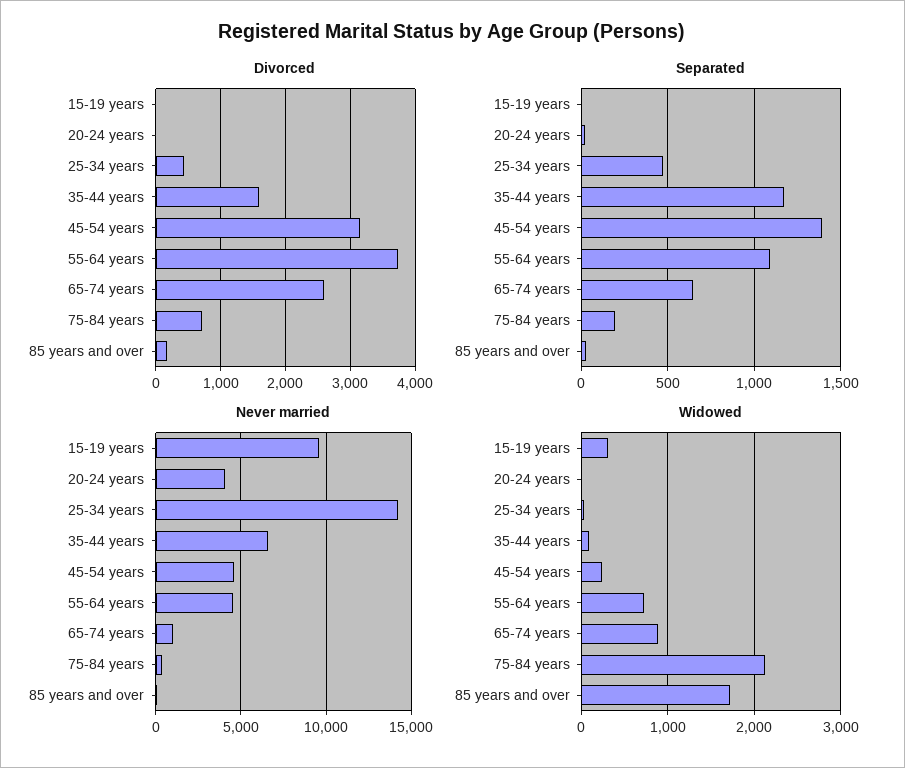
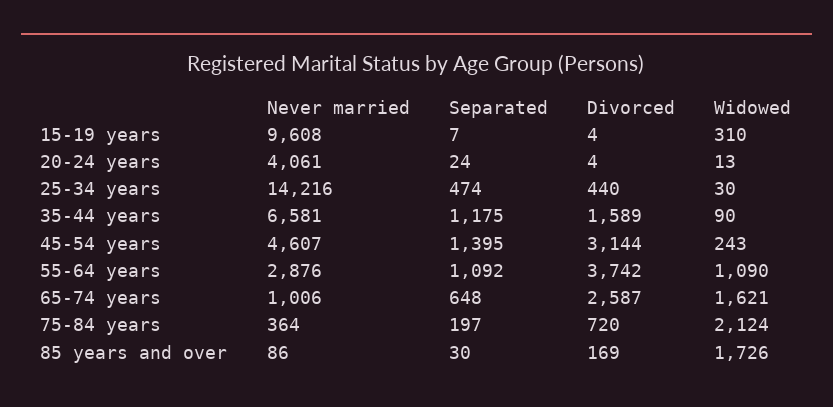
  {
    "Divorced": {
      "15-19 years": 4,
      "20-24 years": 4,
      "25-34 years": 440,
      "35-44 years": 1589,
      "45-54 years": 3144,
      "55-64 years": 3742,
      "65-74 years": 2587,
      "75-84 years": 720,
      "85 years and over": 169
    },
    "Separated": {
      "15-19 years": 7,
      "20-24 years": 24,
      "25-34 years": 474,
      "35-44 years": 1175,
      "45-54 years": 1395,
      "55-64 years": 1092,
      "65-74 years": 648,
      "75-84 years": 197,
      "85 years and over": 30
    },
    "Never married": {
      "15-19 years": 9608,
      "20-24 years": 4061,
      "25-34 years": 14216,
      "35-44 years": 6581,
      "45-54 years": 4607,
-     "55-64 years": 4500,
+     "55-64 years": 2876,
      "65-74 years": 1006,
      "75-84 years": 364,
      "85 years and over": 86
    },
    "Widowed": {
      "15-19 years": 310,
      "20-24 years": 13,
      "25-34 years": 30,
      "35-44 years": 90,
      "45-54 years": 243,
-     "55-64 years": 700,
+     "55-64 years": 1090,
-     "65-74 years": 900,
+     "65-74 years": 1621,
      "75-84 years": 2124,
      "85 years and over": 1726
    }
  }

